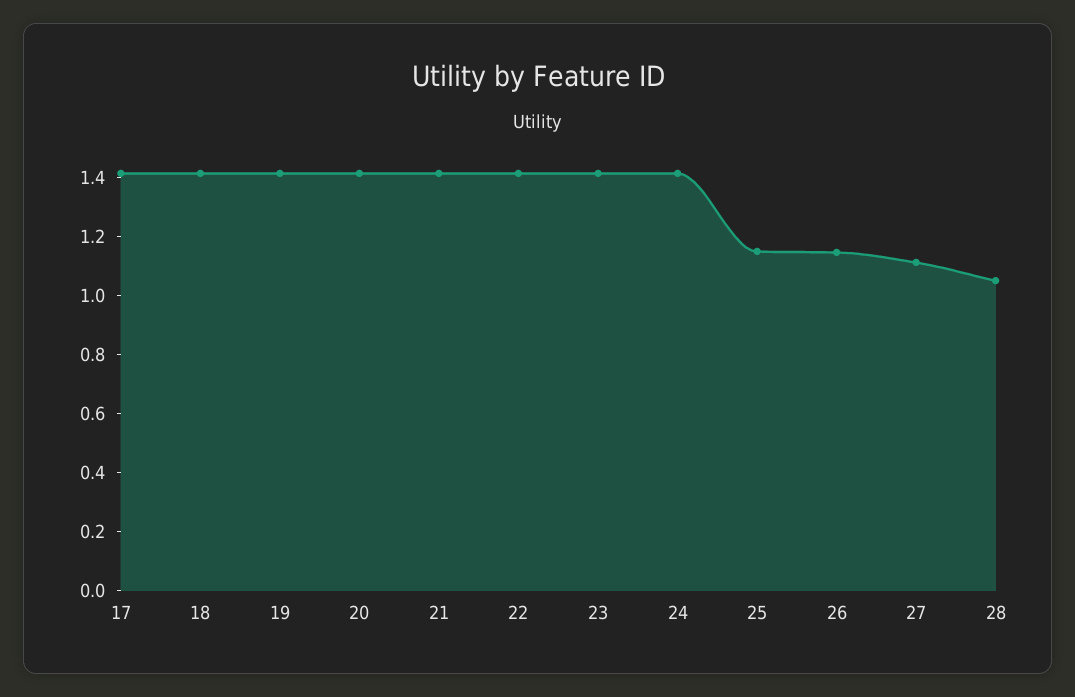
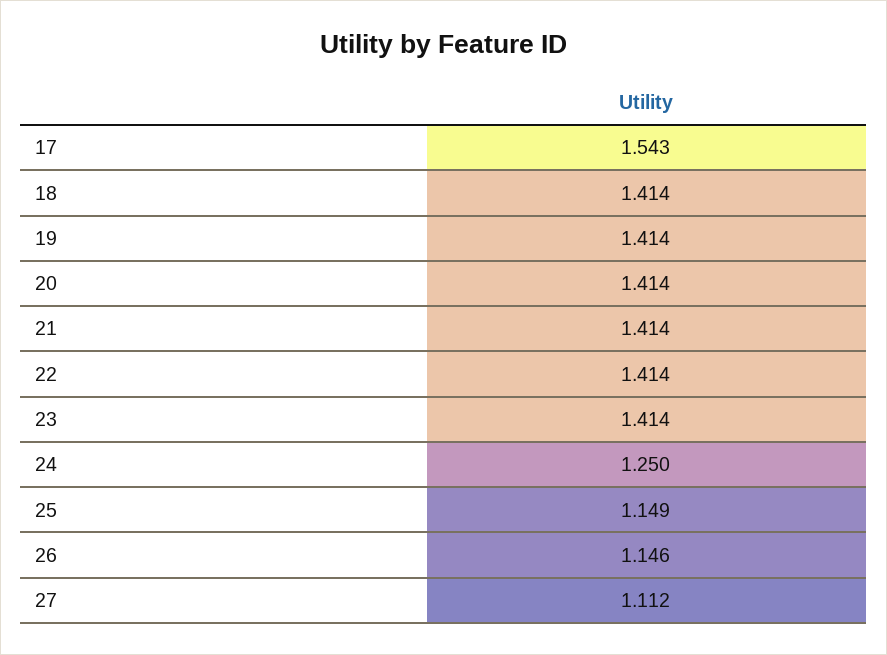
  {
-   "17": 1.4,
+   "17": 1.543,
    "18": 1.414,
    "19": 1.414,
    "20": 1.414,
    "21": 1.414,
    "22": 1.414,
    "23": 1.414,
-   "24": 1.4,
+   "24": 1.25,
    "25": 1.149,
    "26": 1.146,
-   "27": 1.112,
+   "27": 1.112
-   "28": 1.05
  }

